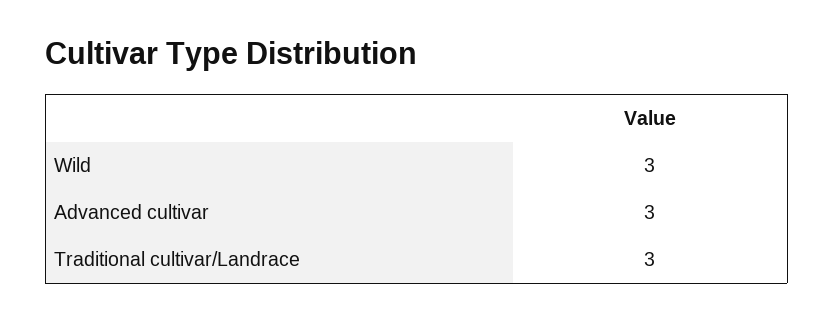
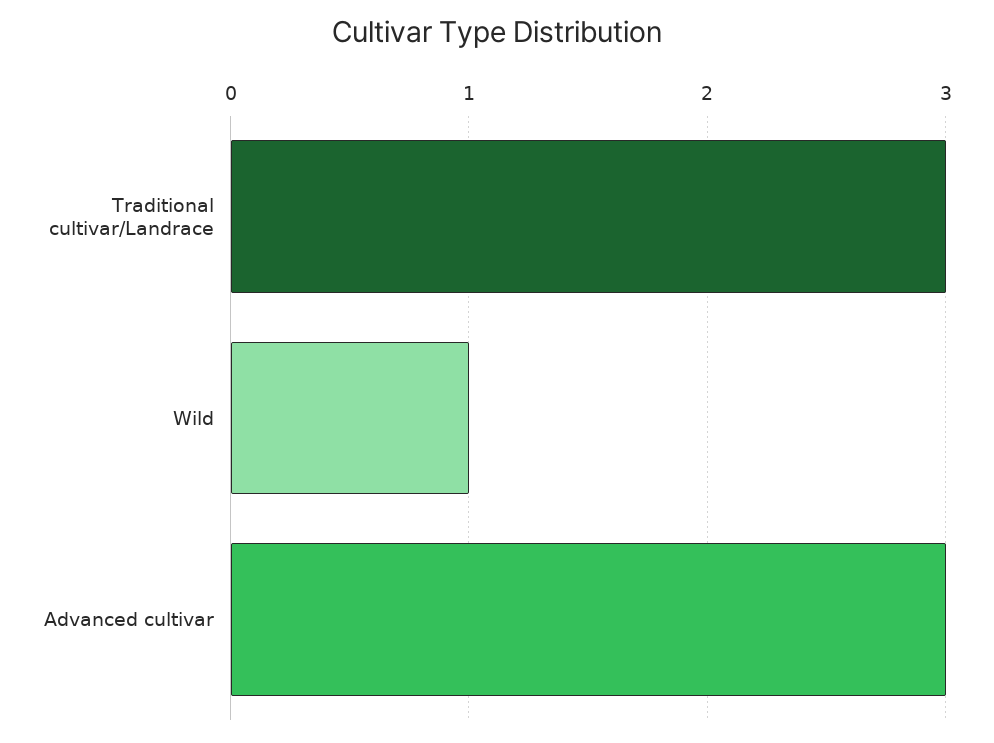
  {
-   "Wild": 3,
+   "Wild": 1,
    "Advanced cultivar": 3,
    "Traditional cultivar/Landrace": 3
  }

